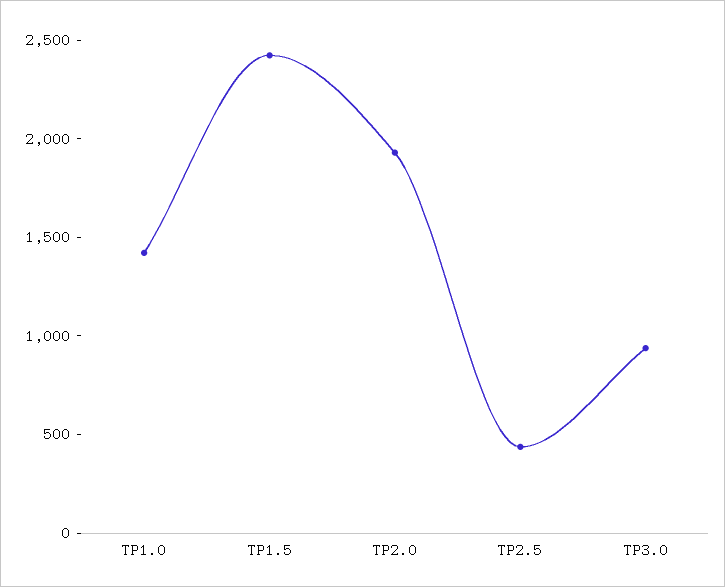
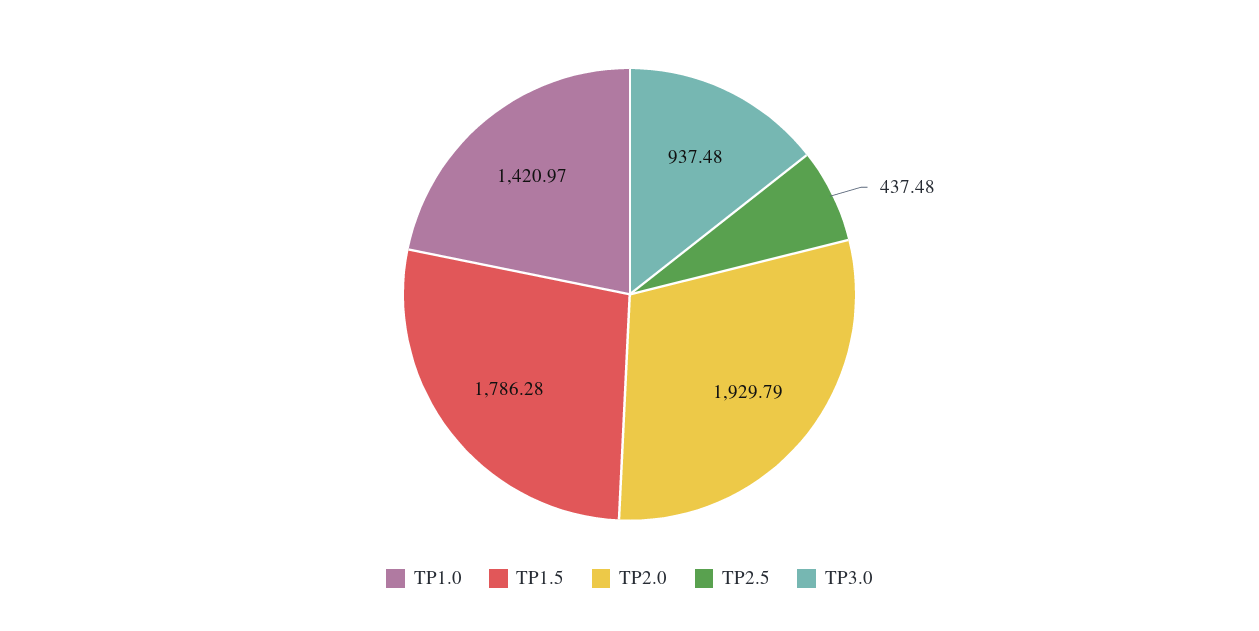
  {
    "TP1.0": 1420.97,
-   "TP1.5": 2400,
+   "TP1.5": 1786.28,
    "TP2.0": 1929.79,
    "TP2.5": 437.48,
    "TP3.0": 937.48
  }

